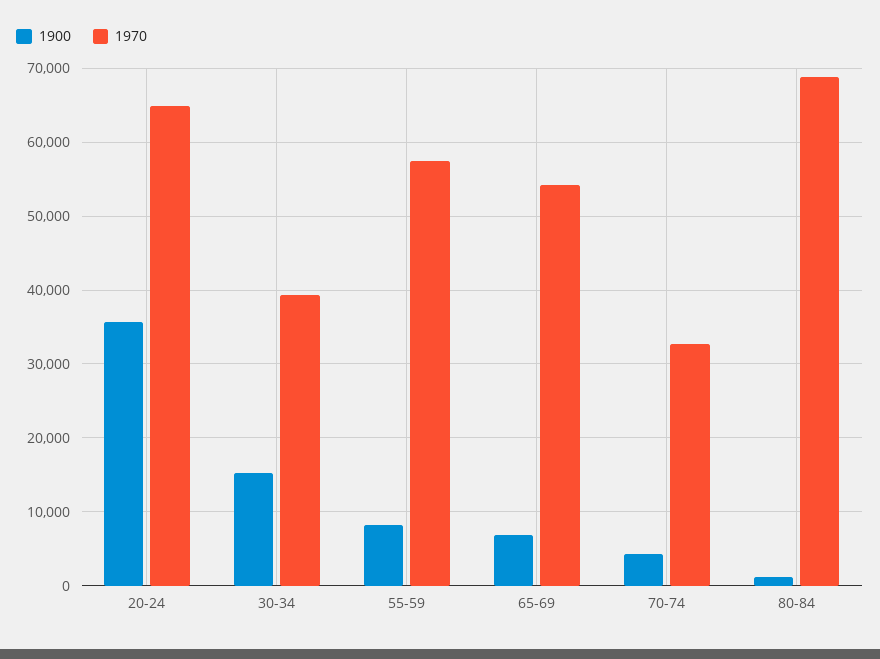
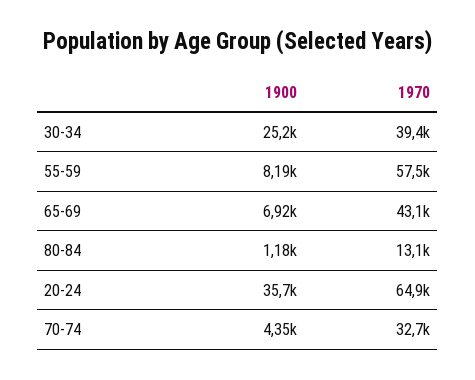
  {
    "1900": {
      "20-24": 35700,
-     "30-34": 15000,
+     "30-34": 25200,
      "55-59": 8190,
      "65-69": 6920,
      "70-74": 4350,
      "80-84": 1180
    },
    "1970": {
      "20-24": 64900,
      "30-34": 39400,
      "55-59": 57500,
-     "65-69": 54000,
+     "65-69": 43100,
      "70-74": 32700,
-     "80-84": 69000
+     "80-84": 13100
    }
  }

